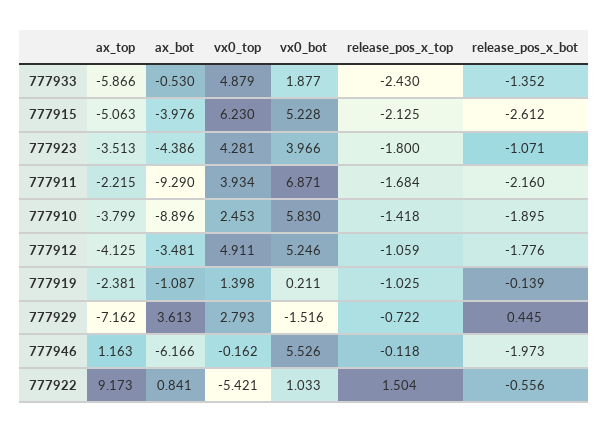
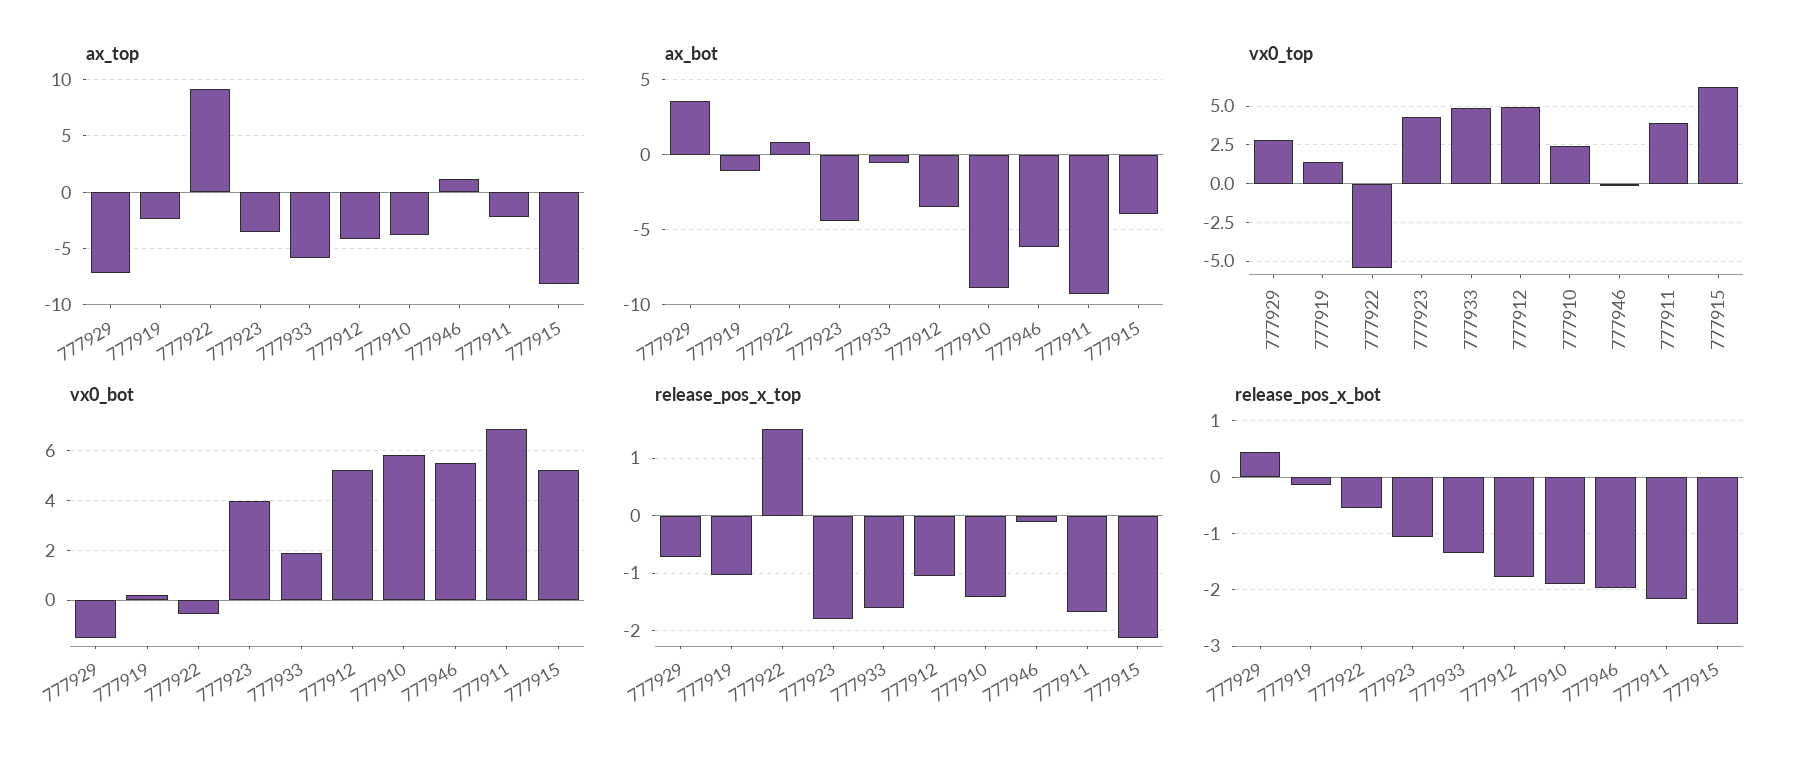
  {
    "ax_top": {
      "777933": -5.866,
-     "777915": -5.063,
+     "777915": -8,
      "777923": -3.513,
      "777911": -2.215,
      "777910": -3.799,
      "777912": -4.125,
      "777919": -2.381,
      "777929": -7.162,
      "777946": 1.163,
      "777922": 9.173
    },
    "ax_bot": {
      "777933": -0.53,
      "777915": -3.976,
      "777923": -4.386,
      "777911": -9.29,
      "777910": -8.896,
      "777912": -3.481,
      "777919": -1.087,
      "777929": 3.613,
      "777946": -6.166,
      "777922": 0.841
    },
    "vx0_top": {
      "777933": 4.879,
      "777915": 6.23,
      "777923": 4.281,
      "777911": 3.934,
      "777910": 2.453,
      "777912": 4.911,
      "777919": 1.398,
      "777929": 2.793,
      "777946": -0.162,
      "777922": -5.421
    },
    "vx0_bot": {
      "777933": 1.877,
      "777915": 5.228,
      "777923": 3.966,
      "777911": 6.871,
      "777910": 5.83,
      "777912": 5.246,
      "777919": 0.211,
      "777929": -1.516,
      "777946": 5.526,
-     "777922": 1.033
+     "777922": -0.5
    },
    "release_pos_x_top": {
-     "777933": -2.43,
+     "777933": -1.6,
      "777915": -2.125,
      "777923": -1.8,
      "777911": -1.684,
      "777910": -1.418,
      "777912": -1.059,
      "777919": -1.025,
      "777929": -0.722,
      "777946": -0.118,
      "777922": 1.504
    },
    "release_pos_x_bot": {
      "777933": -1.352,
      "777915": -2.612,
      "777923": -1.071,
      "777911": -2.16,
      "777910": -1.895,
      "777912": -1.776,
      "777919": -0.139,
      "777929": 0.445,
      "777946": -1.973,
      "777922": -0.556
    }
  }

